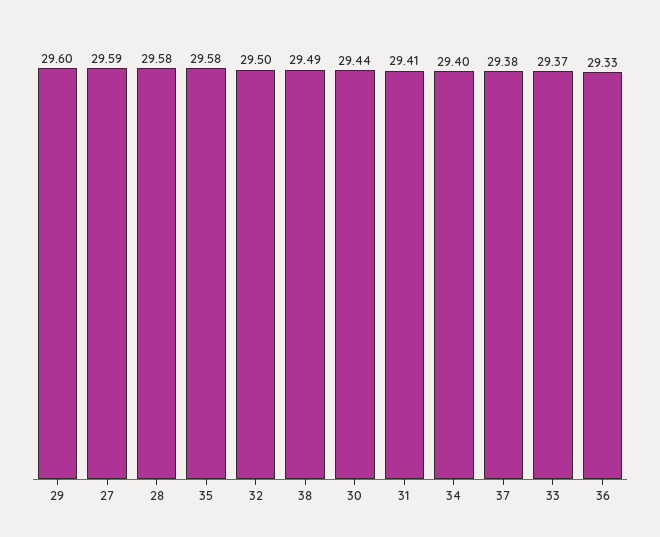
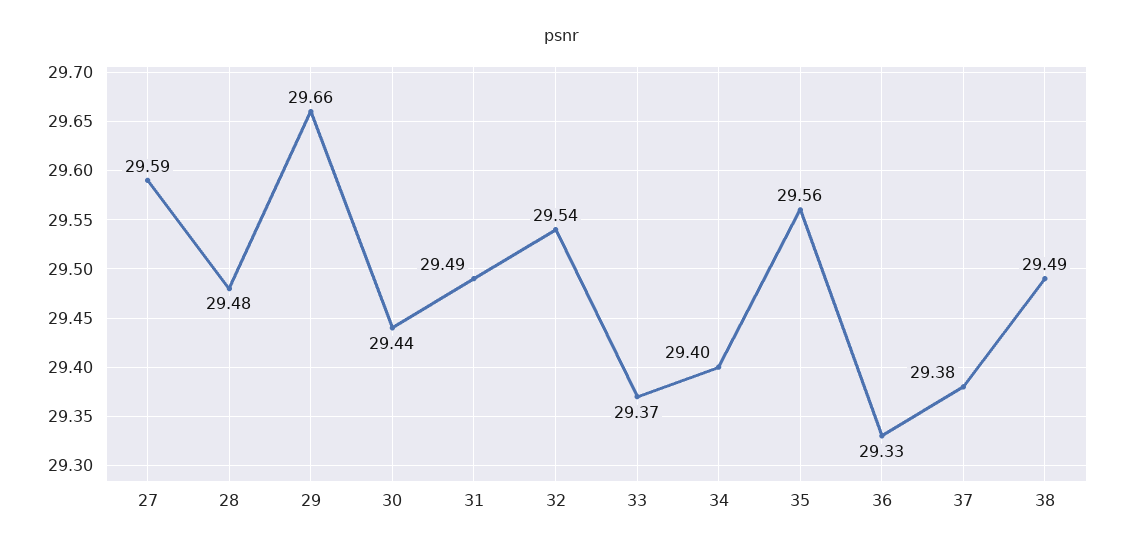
  {
-   "29": 29.6,
+   "29": 29.66,
    "27": 29.59,
-   "28": 29.58,
+   "28": 29.48,
-   "35": 29.58,
+   "35": 29.56,
-   "32": 29.5,
+   "32": 29.54,
    "38": 29.49,
    "30": 29.44,
-   "31": 29.41,
+   "31": 29.49,
    "34": 29.4,
    "37": 29.38,
    "33": 29.37,
    "36": 29.33
  }

